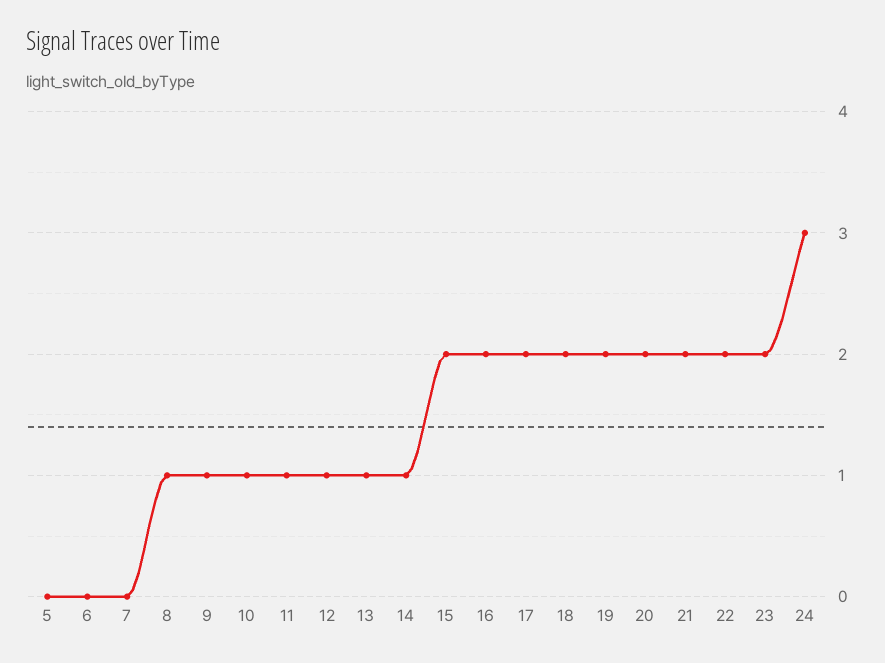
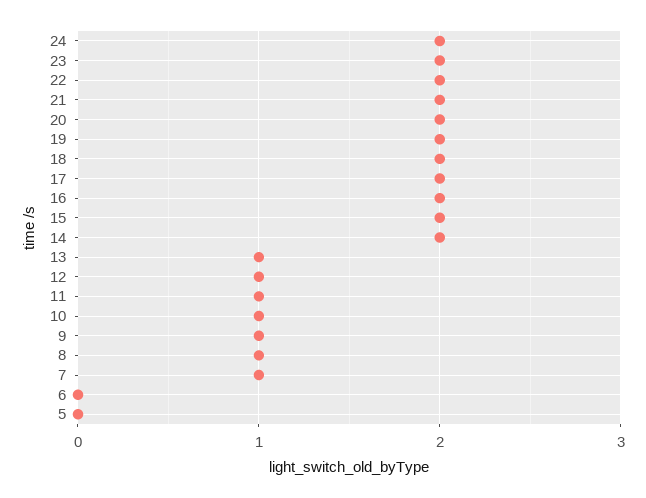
  {
    "5": 0,
    "6": 0,
-   "7": 0,
+   "7": 1,
    "8": 1,
    "9": 1,
    "10": 1,
    "11": 1,
    "12": 1,
    "13": 1,
-   "14": 1,
+   "14": 2,
    "15": 2,
    "16": 2,
    "17": 2,
    "18": 2,
    "19": 2,
    "20": 2,
    "21": 2,
    "22": 2,
    "23": 2,
-   "24": 3
+   "24": 2
  }

